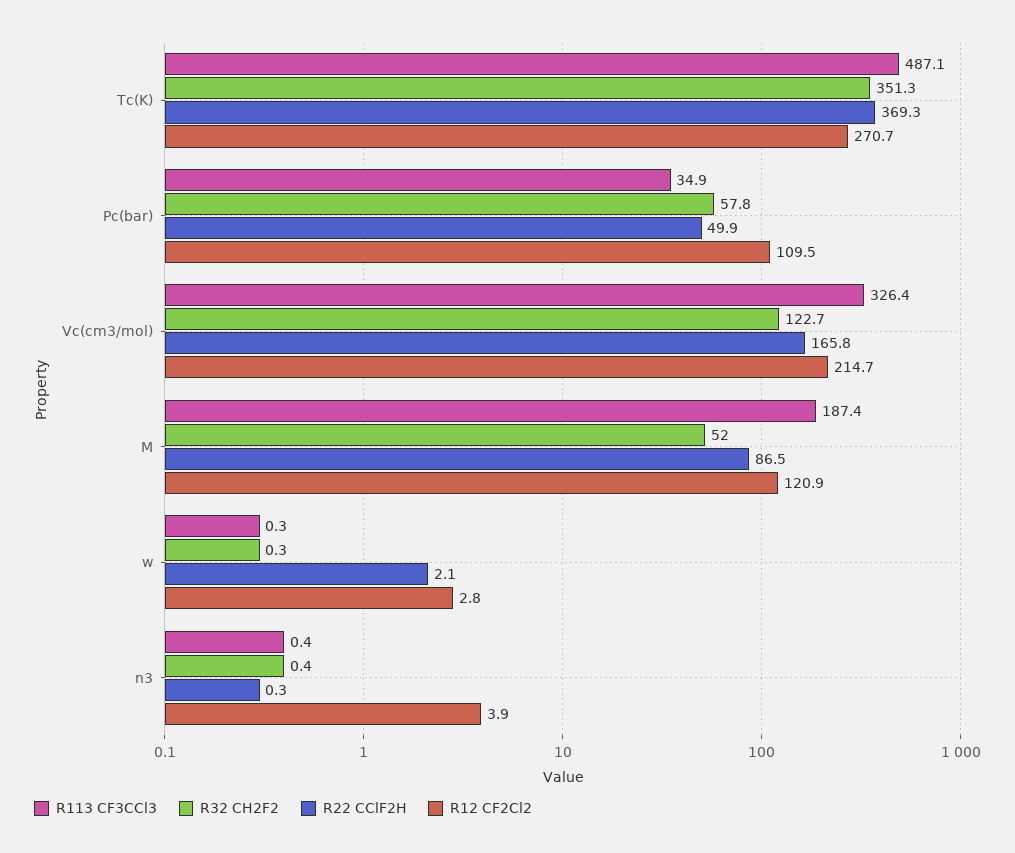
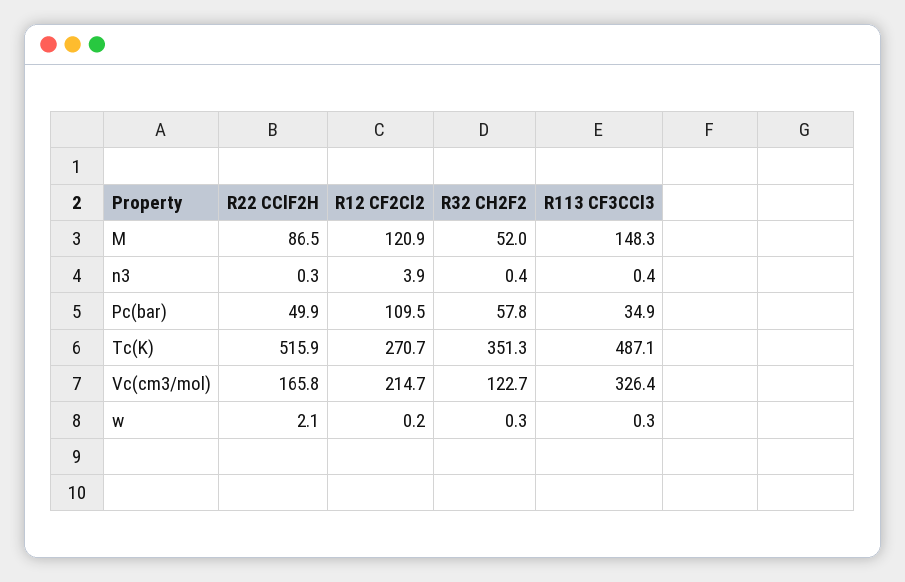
  {
    "R113 CF3CCl3": {
      "Tc(K)": 487.1,
      "Pc(bar)": 34.9,
      "Vc(cm3/mol)": 326.4,
-     "M": 187.4,
+     "M": 148.3,
      "w": 0.3,
      "n3": 0.4
    },
    "R32 CH2F2": {
      "Tc(K)": 351.3,
      "Pc(bar)": 57.8,
      "Vc(cm3/mol)": 122.7,
      "M": 52,
      "w": 0.3,
      "n3": 0.4
    },
    "R22 CClF2H": {
-     "Tc(K)": 369.3,
+     "Tc(K)": 515.9,
      "Pc(bar)": 49.9,
      "Vc(cm3/mol)": 165.8,
      "M": 86.5,
      "w": 2.1,
      "n3": 0.3
    },
    "R12 CF2Cl2": {
      "Tc(K)": 270.7,
      "Pc(bar)": 109.5,
      "Vc(cm3/mol)": 214.7,
      "M": 120.9,
-     "w": 2.8,
+     "w": 0.2,
      "n3": 3.9
    }
  }

